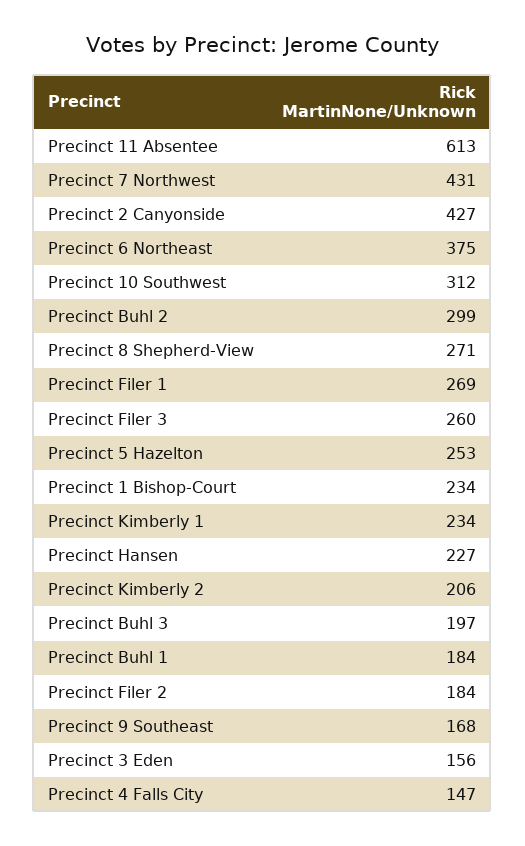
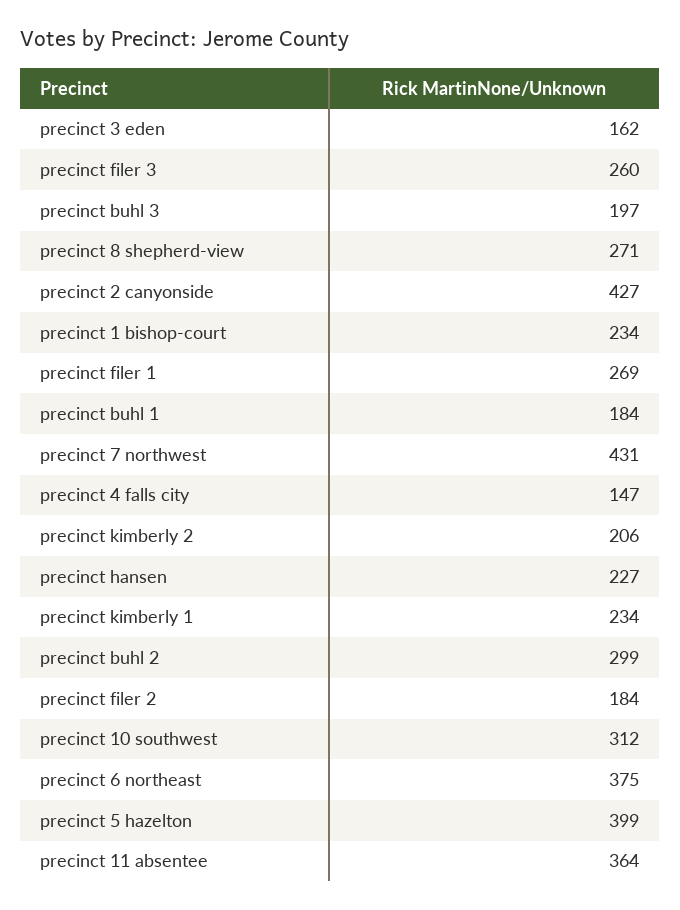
  {
-   "Precinct 11 Absentee": 613,
+   "Precinct 11 Absentee": 364,
    "Precinct 7 Northwest": 431,
    "Precinct 2 Canyonside": 427,
    "Precinct 6 Northeast": 375,
    "Precinct 10 Southwest": 312,
    "Precinct Buhl 2": 299,
    "Precinct 8 Shepherd-View": 271,
    "Precinct Filer 1": 269,
    "Precinct Filer 3": 260,
-   "Precinct 5 Hazelton": 253,
+   "Precinct 5 Hazelton": 399,
    "Precinct 1 Bishop-Court": 234,
    "Precinct Kimberly 1": 234,
    "Precinct Hansen": 227,
    "Precinct Kimberly 2": 206,
    "Precinct Buhl 3": 197,
    "Precinct Buhl 1": 184,
    "Precinct Filer 2": 184,
-   "Precinct 9 Southeast": 168,
-   "Precinct 3 Eden": 156,
+   "Precinct 3 Eden": 162,
    "Precinct 4 Falls City": 147
  }

